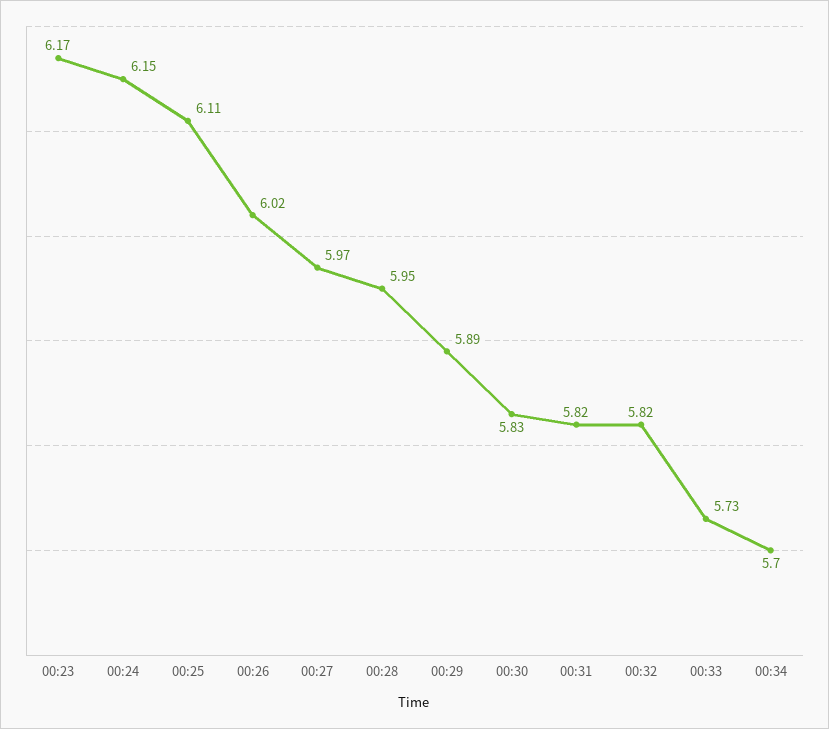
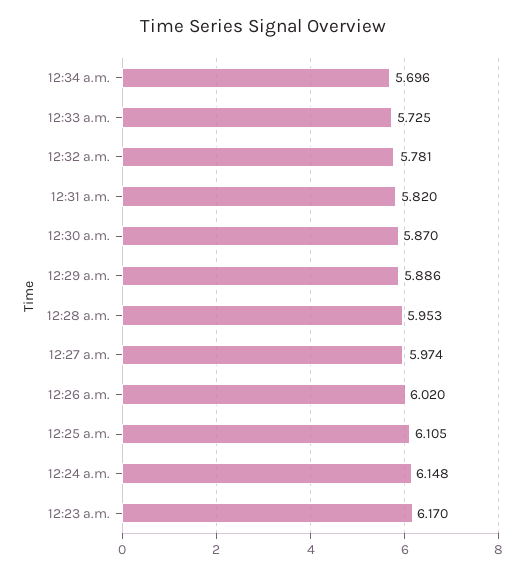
  {
    "00:23": 6.17,
    "00:24": 6.148,
    "00:25": 6.105,
    "00:26": 6.02,
    "00:27": 5.974,
    "00:28": 5.953,
    "00:29": 5.886,
-   "00:30": 5.83,
+   "00:30": 5.87,
    "00:31": 5.82,
-   "00:32": 5.82,
+   "00:32": 5.781,
    "00:33": 5.725,
    "00:34": 5.696
  }

